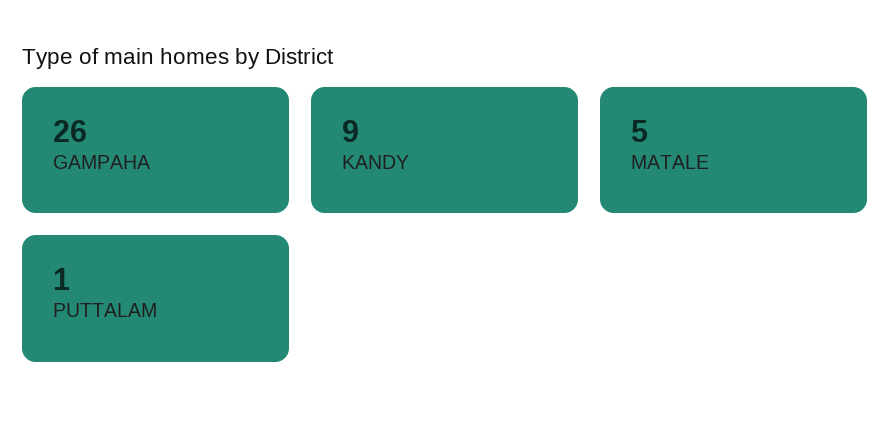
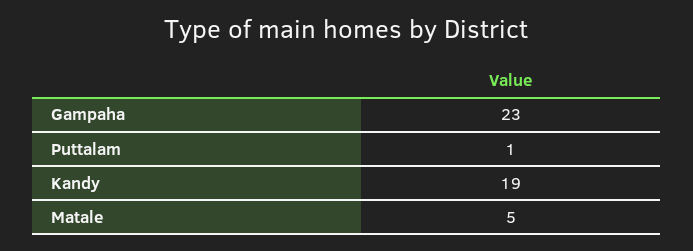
  {
-   "GAMPAHA": 26,
+   "GAMPAHA": 23,
-   "KANDY": 9,
+   "KANDY": 19,
    "MATALE": 5,
    "PUTTALAM": 1
  }

